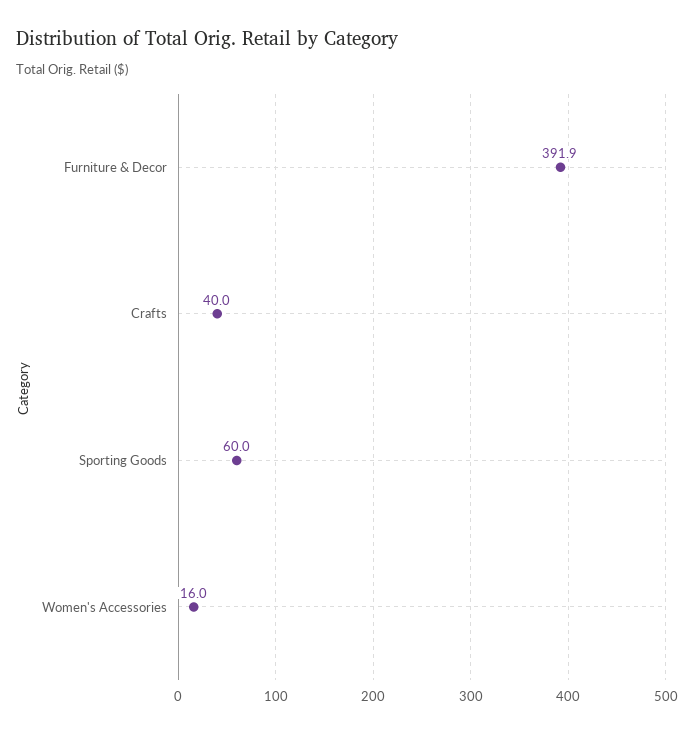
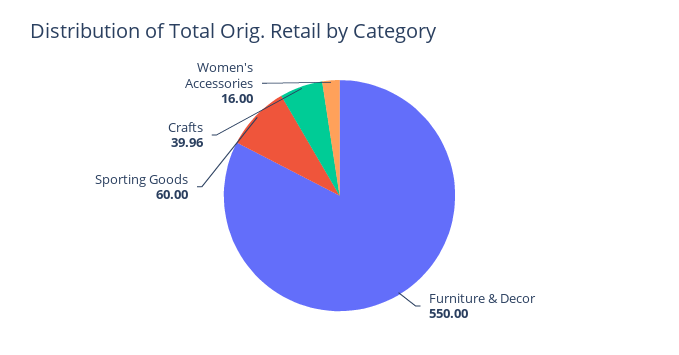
  {
-   "Furniture & Decor": 391.9,
+   "Furniture & Decor": 550,
    "Crafts": 39.96,
    "Sporting Goods": 60,
    "Women's Accessories": 16
  }

